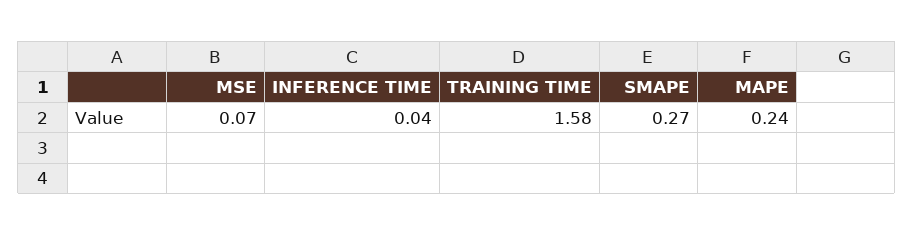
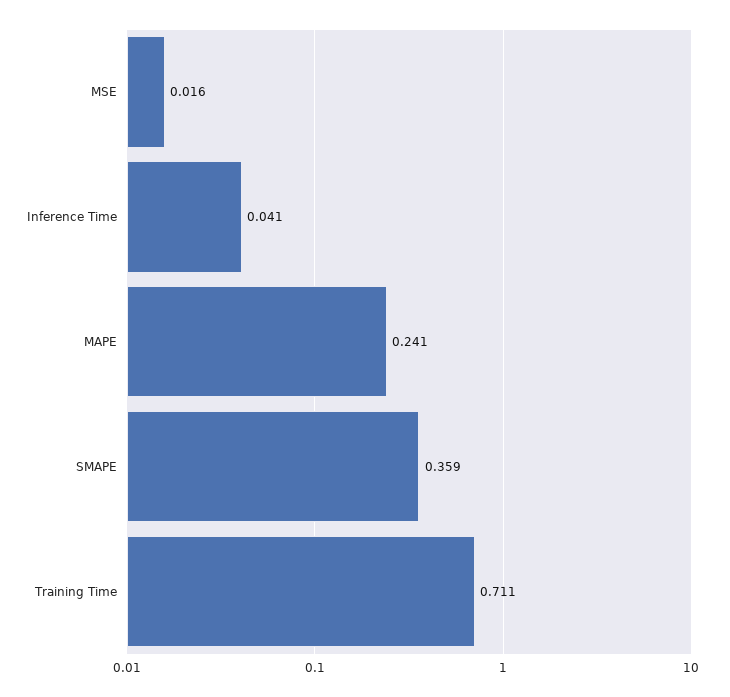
  {
-   "MSE": 0.07,
+   "MSE": 0.016,
    "INFERENCE TIME": 0.041,
-   "TRAINING TIME": 1.58,
+   "TRAINING TIME": 0.711,
-   "SMAPE": 0.27,
+   "SMAPE": 0.359,
    "MAPE": 0.241
  }

